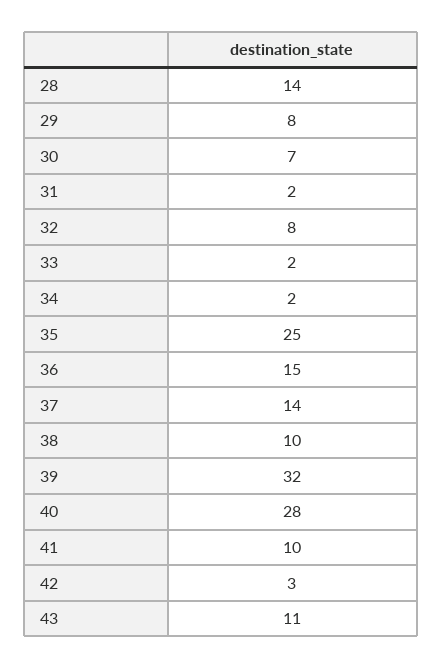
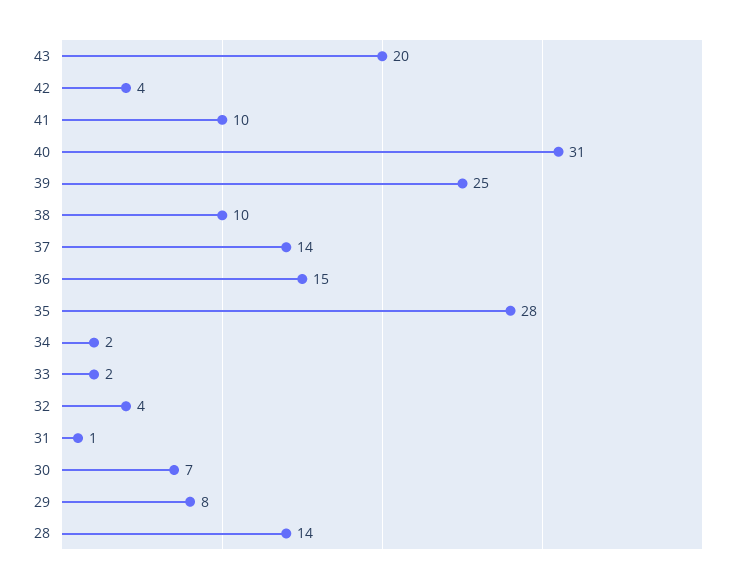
  {
    "28": 14,
    "29": 8,
    "30": 7,
-   "31": 2,
+   "31": 1,
-   "32": 8,
+   "32": 4,
    "33": 2,
    "34": 2,
-   "35": 25,
+   "35": 28,
    "36": 15,
    "37": 14,
    "38": 10,
-   "39": 32,
+   "39": 25,
-   "40": 28,
+   "40": 31,
    "41": 10,
-   "42": 3,
+   "42": 4,
-   "43": 11
+   "43": 20
  }

